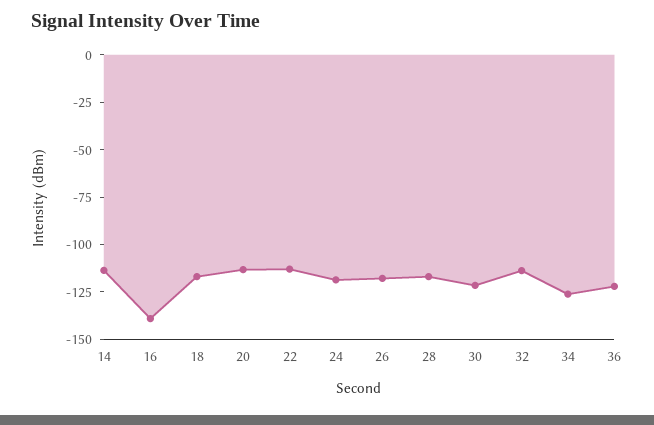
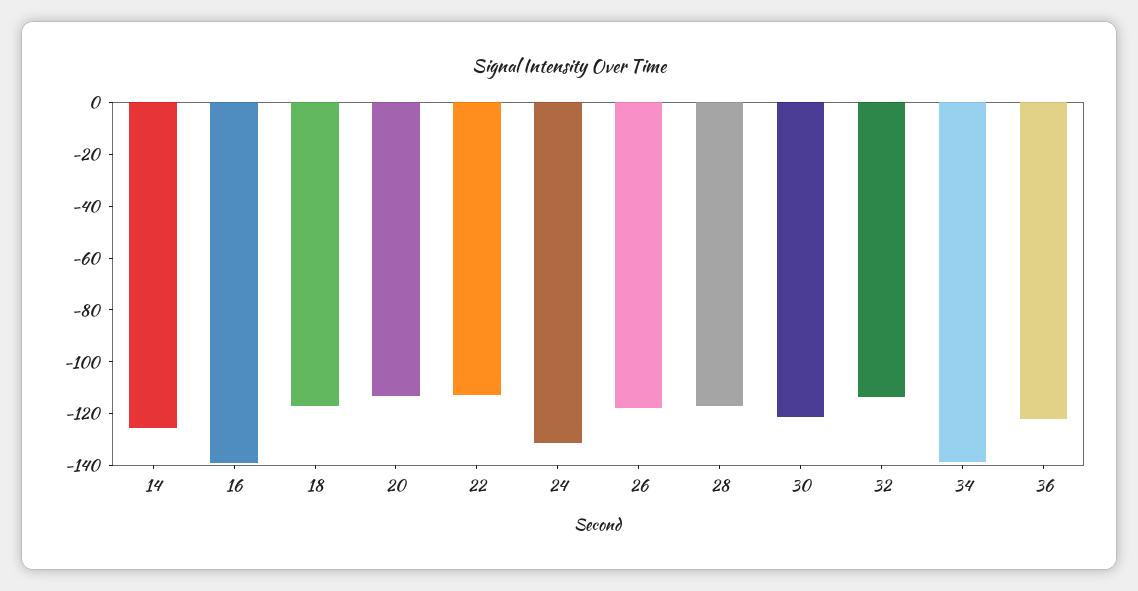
  {
-   "14": -115,
+   "14": -125,
    "16": -140,
    "18": -115,
    "20": -115,
    "22": -115,
-   "24": -120,
+   "24": -130,
    "26": -120,
    "28": -115,
    "30": -120,
    "32": -115,
-   "34": -125,
+   "34": -140,
    "36": -120
  }

